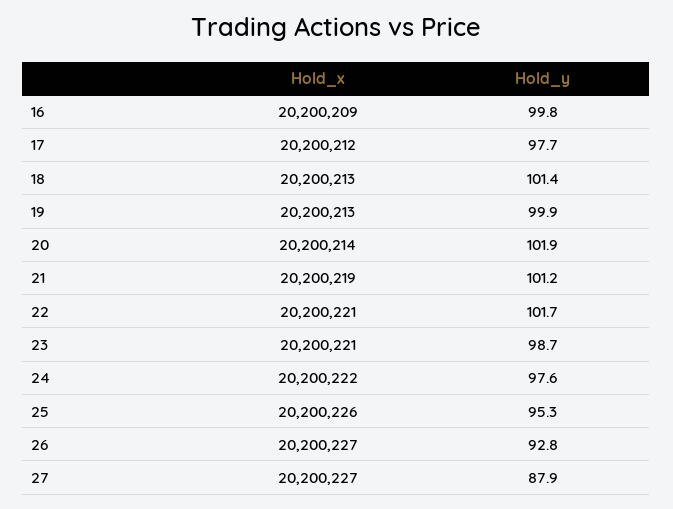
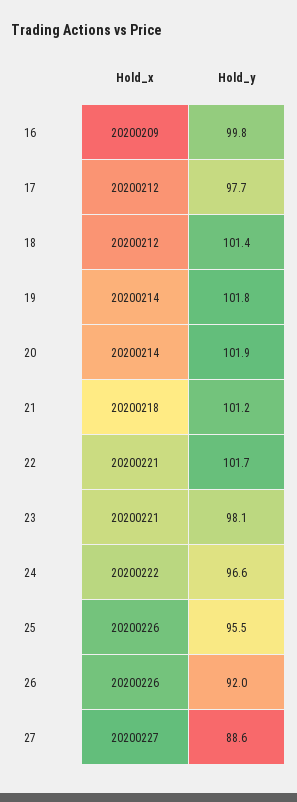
  {
    "Hold_x": {
      "16": 20200209,
      "17": 20200212,
-     "18": 20200213,
+     "18": 20200212,
-     "19": 20200213,
+     "19": 20200214,
      "20": 20200214,
-     "21": 20200219,
+     "21": 20200218,
      "22": 20200221,
      "23": 20200221,
      "24": 20200222,
      "25": 20200226,
-     "26": 20200227,
+     "26": 20200226,
      "27": 20200227
    },
    "Hold_y": {
      "16": 99.8,
      "17": 97.7,
      "18": 101.4,
-     "19": 99.9,
+     "19": 101.8,
      "20": 101.9,
      "21": 101.2,
      "22": 101.7,
-     "23": 98.7,
+     "23": 98.1,
-     "24": 97.6,
+     "24": 96.6,
-     "25": 95.3,
+     "25": 95.5,
-     "26": 92.8,
+     "26": 92,
-     "27": 87.9
+     "27": 88.6
    }
  }

